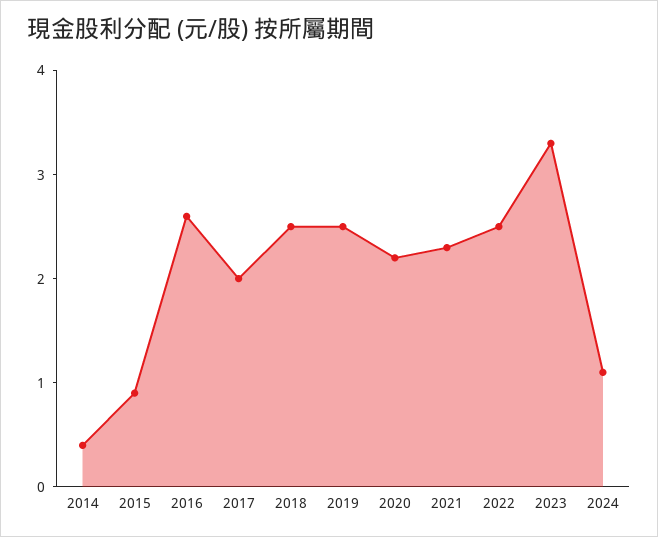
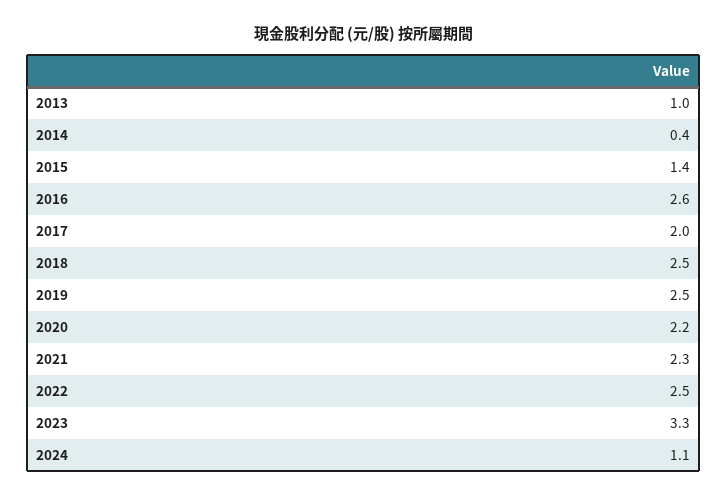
  {
    "2014": 0.4,
-   "2015": 0.9,
+   "2015": 1.4,
    "2016": 2.6,
    "2017": 2,
    "2018": 2.5,
    "2019": 2.5,
    "2020": 2.2,
    "2021": 2.3,
    "2022": 2.5,
    "2023": 3.3,
-   "2024": 1.1
+   "2024": 1.1,
+   "2013": 1
  }

